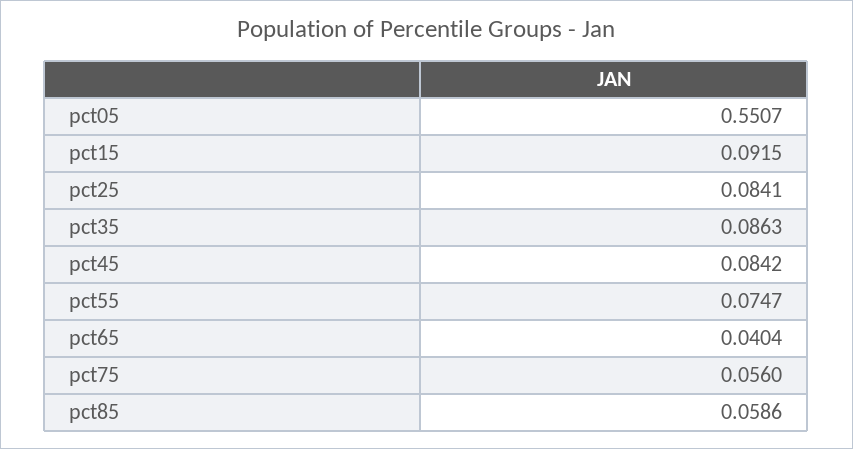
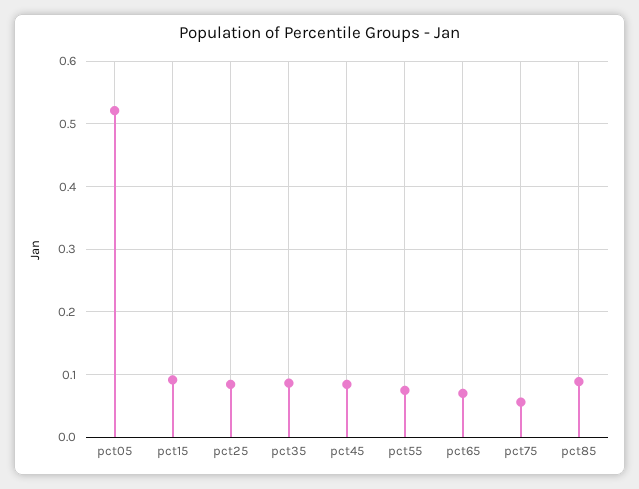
  {
-   "pct05": 0.5507,
+   "pct05": 0.52,
    "pct15": 0.0915,
    "pct25": 0.0841,
    "pct35": 0.0863,
    "pct45": 0.0842,
    "pct55": 0.0747,
-   "pct65": 0.0404,
+   "pct65": 0.07,
    "pct75": 0.056,
-   "pct85": 0.0586
+   "pct85": 0.09
  }

